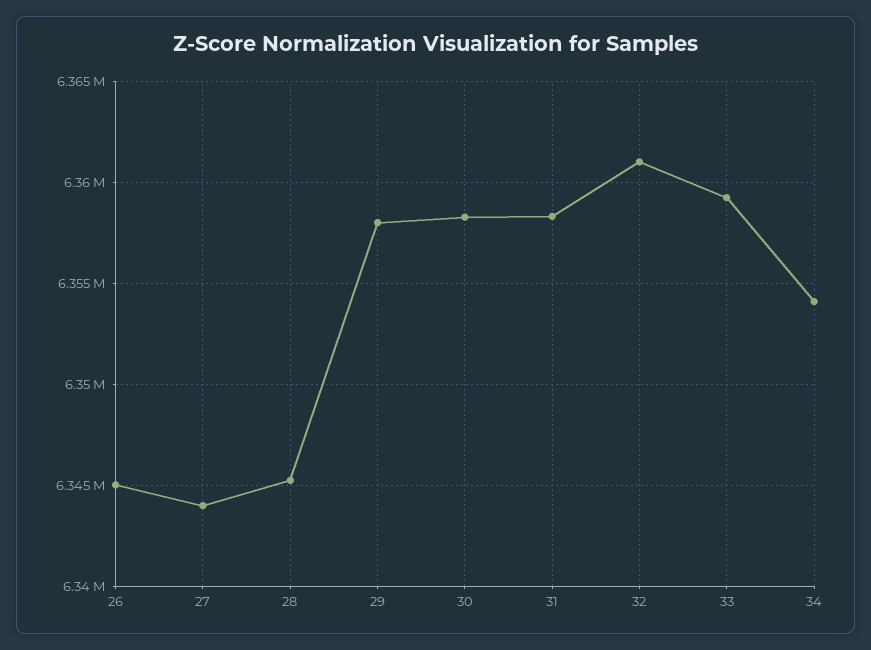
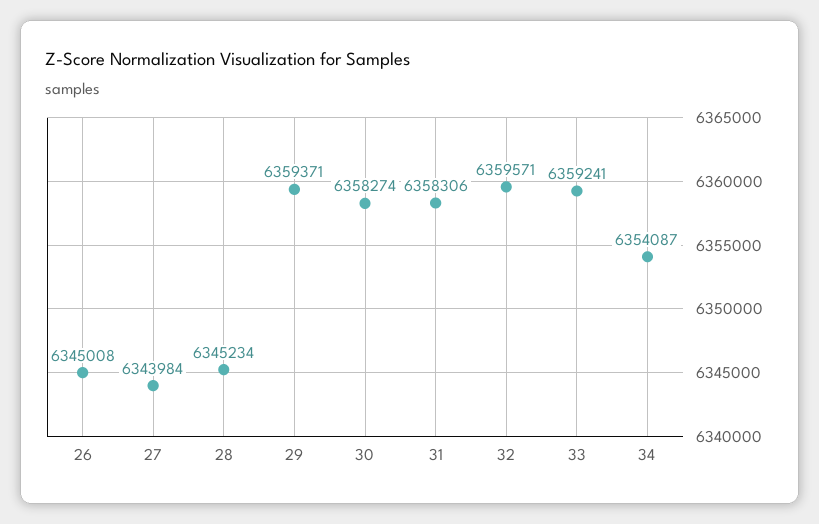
  {
    "26": 6345008,
    "27": 6343984,
    "28": 6345234,
-   "29": 6358000,
+   "29": 6359371,
    "30": 6358274,
    "31": 6358306,
-   "32": 6361000,
+   "32": 6359571,
    "33": 6359241,
    "34": 6354087
  }

